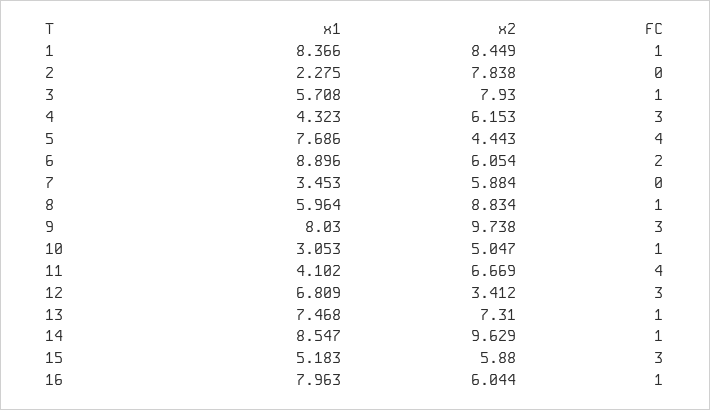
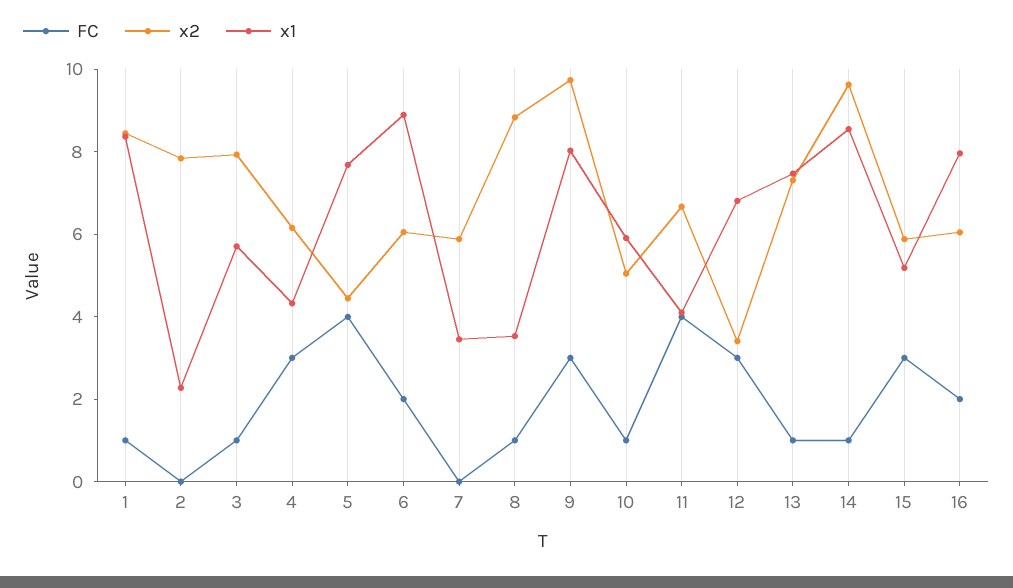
  {
    "x1": {
      "1": 8.366,
      "2": 2.275,
      "3": 5.708,
      "4": 4.323,
      "5": 7.686,
      "6": 8.896,
      "7": 3.453,
-     "8": 5.964,
+     "8": 3.5,
      "9": 8.03,
-     "10": 3.053,
+     "10": 6,
      "11": 4.102,
      "12": 6.809,
      "13": 7.468,
      "14": 8.547,
      "15": 5.183,
      "16": 7.963
    },
    "x2": {
      "1": 8.449,
      "2": 7.838,
      "3": 7.93,
      "4": 6.153,
      "5": 4.443,
      "6": 6.054,
      "7": 5.884,
      "8": 8.834,
      "9": 9.738,
      "10": 5.047,
      "11": 6.669,
      "12": 3.412,
      "13": 7.31,
      "14": 9.629,
      "15": 5.88,
      "16": 6.044
    },
    "FC": {
      "1": 1,
      "2": 0,
      "3": 1,
      "4": 3,
      "5": 4,
      "6": 2,
      "7": 0,
      "8": 1,
      "9": 3,
      "10": 1,
      "11": 4,
      "12": 3,
      "13": 1,
      "14": 1,
      "15": 3,
-     "16": 1
+     "16": 2
    }
  }

